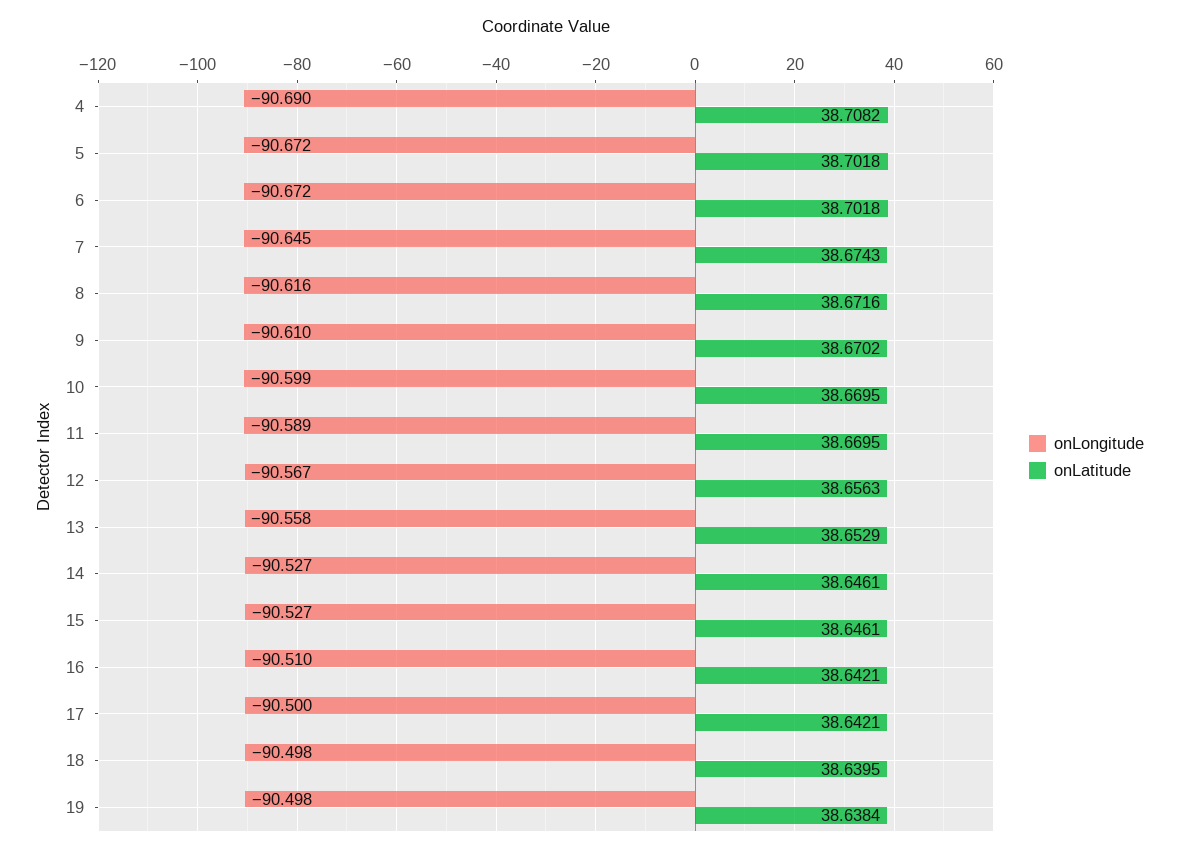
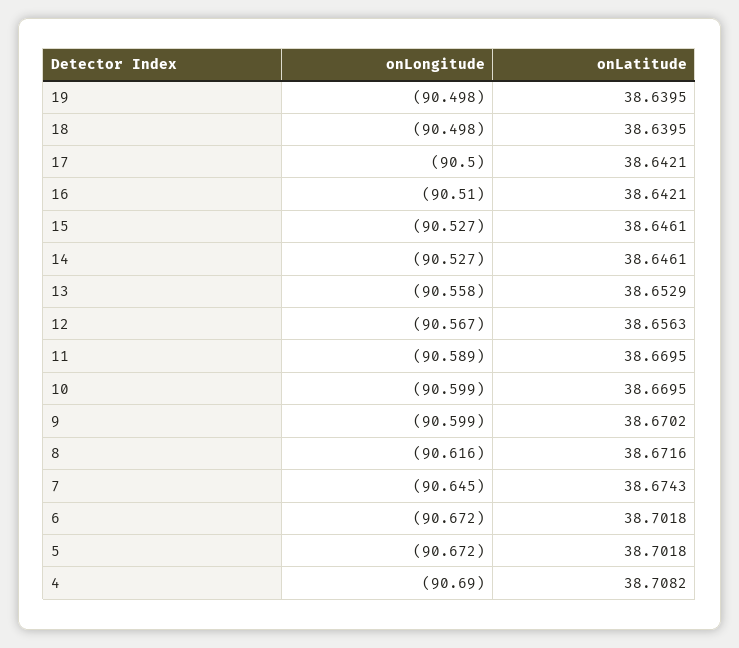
  {
    "onLongitude": {
      "4": -90.69,
      "5": -90.672,
      "6": -90.672,
      "7": -90.645,
      "8": -90.616,
-     "9": -90.61,
+     "9": -90.599,
      "10": -90.599,
      "11": -90.589,
      "12": -90.567,
      "13": -90.558,
      "14": -90.527,
      "15": -90.527,
      "16": -90.51,
      "17": -90.5,
      "18": -90.498,
      "19": -90.498
    },
    "onLatitude": {
      "4": 38.7082,
      "5": 38.7018,
      "6": 38.7018,
      "7": 38.6743,
      "8": 38.6716,
      "9": 38.6702,
      "10": 38.6695,
      "11": 38.6695,
      "12": 38.6563,
      "13": 38.6529,
      "14": 38.6461,
      "15": 38.6461,
      "16": 38.6421,
      "17": 38.6421,
      "18": 38.6395,
-     "19": 38.6384
+     "19": 38.6395
    }
  }

